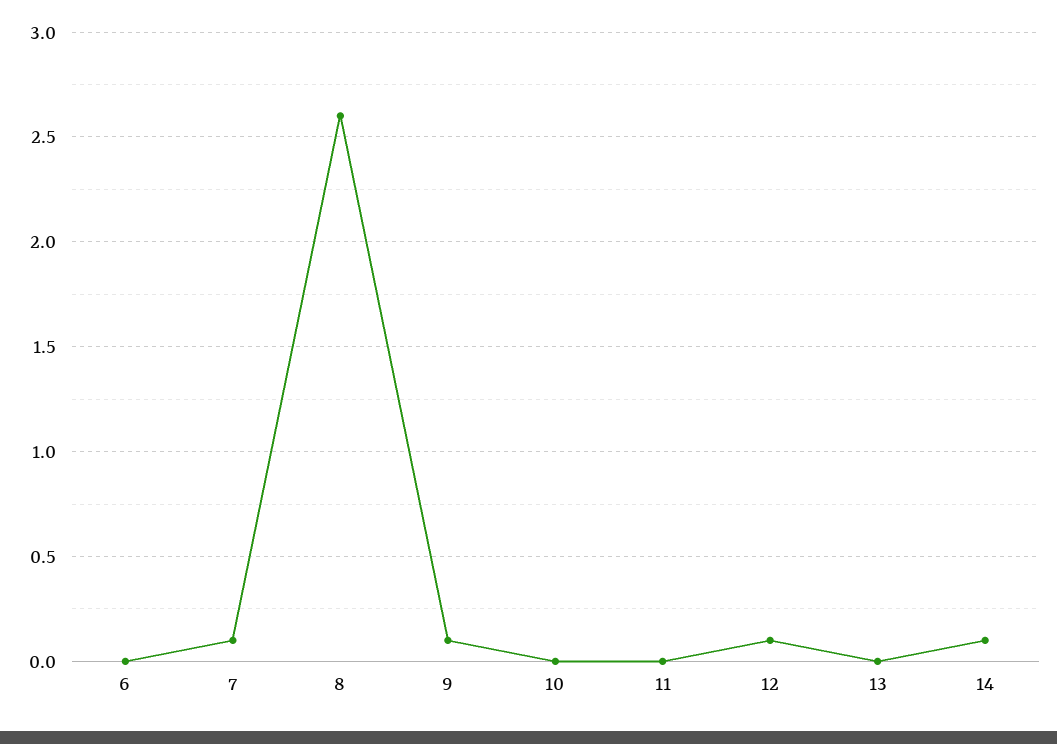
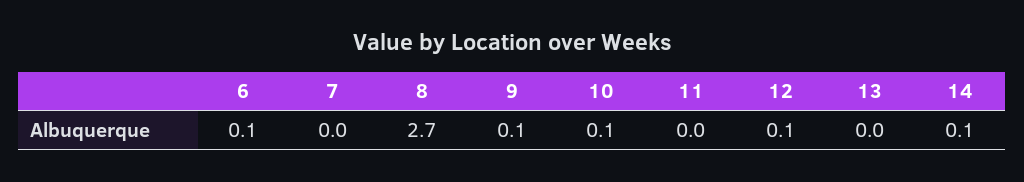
  {
-   "6": 0,
+   "6": 0.1,
-   "7": 0.1,
+   "7": 0,
-   "8": 2.6,
+   "8": 2.7,
    "9": 0.1,
-   "10": 0,
+   "10": 0.1,
    "11": 0,
    "12": 0.1,
    "13": 0,
    "14": 0.1
  }

